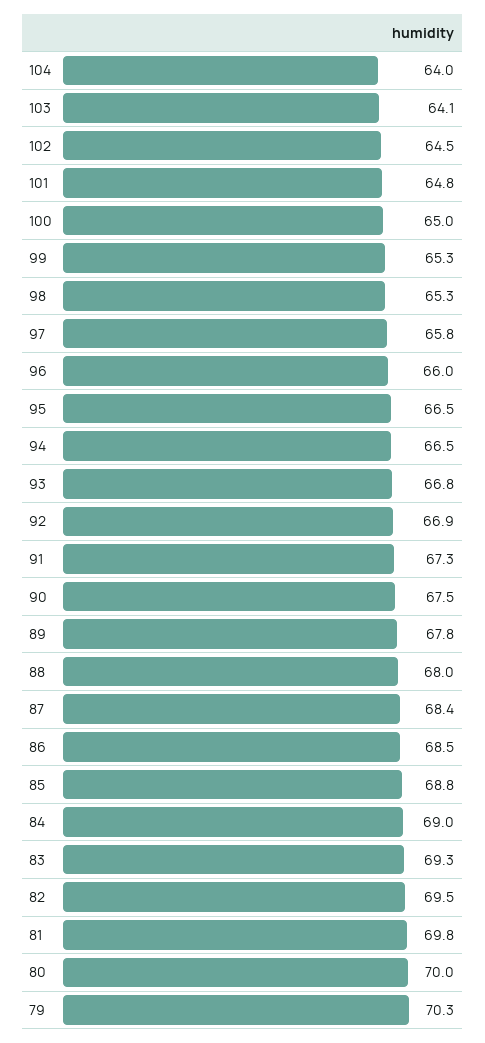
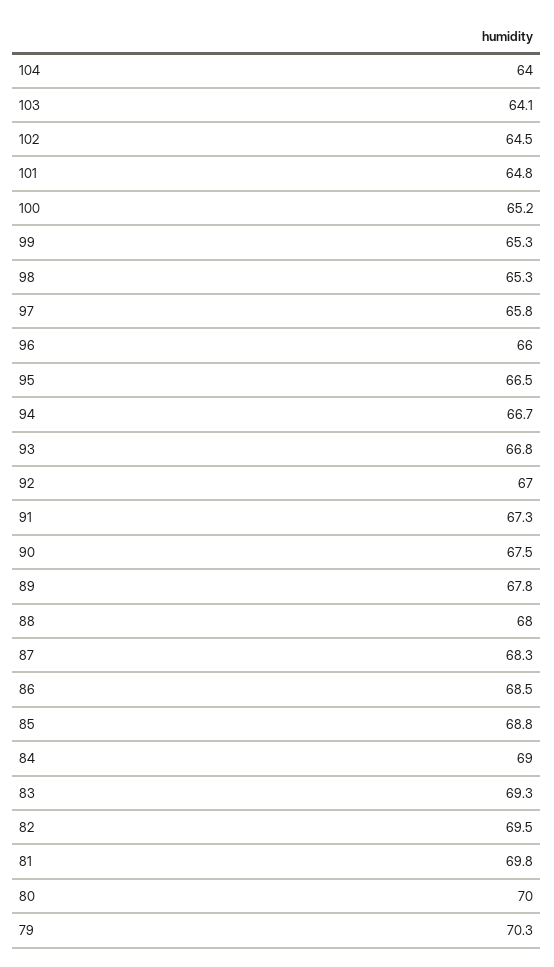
  {
    "104": 64,
    "103": 64.1,
    "102": 64.5,
    "101": 64.8,
-   "100": 65,
+   "100": 65.2,
    "99": 65.3,
    "98": 65.3,
    "97": 65.8,
    "96": 66,
    "95": 66.5,
-   "94": 66.5,
+   "94": 66.7,
    "93": 66.8,
-   "92": 66.9,
+   "92": 67,
    "91": 67.3,
    "90": 67.5,
    "89": 67.8,
    "88": 68,
-   "87": 68.4,
+   "87": 68.3,
    "86": 68.5,
    "85": 68.8,
    "84": 69,
    "83": 69.3,
    "82": 69.5,
    "81": 69.8,
    "80": 70,
    "79": 70.3
  }

